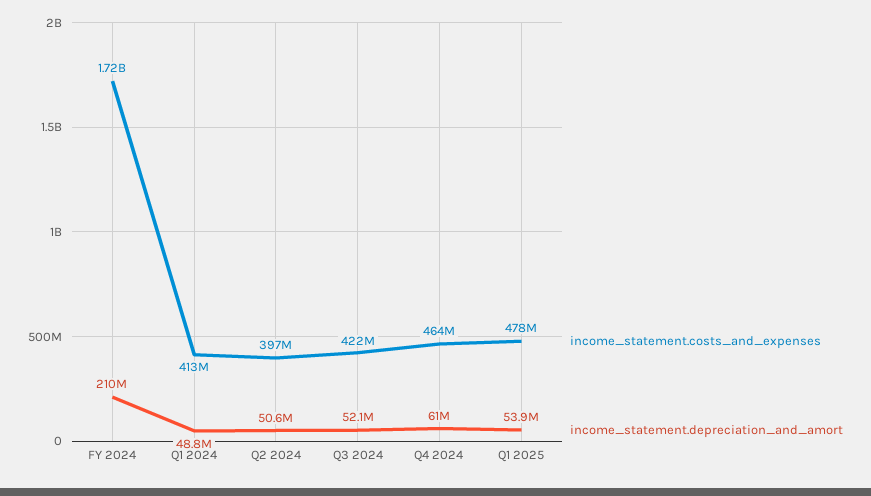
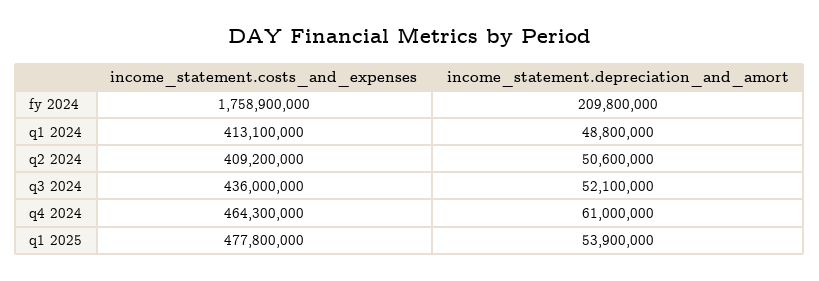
  {
    "income_statement.costs_and_expenses": {
-     "FY 2024": 1720000000,
+     "FY 2024": 1758900000,
      "Q1 2024": 413100000,
-     "Q2 2024": 397000000,
+     "Q2 2024": 409200000,
-     "Q3 2024": 422000000,
+     "Q3 2024": 436000000,
      "Q4 2024": 464300000,
      "Q1 2025": 477800000
    },
    "income_statement.depreciation_and_amort": {
      "FY 2024": 209800000,
      "Q1 2024": 48800000,
      "Q2 2024": 50600000,
      "Q3 2024": 52100000,
      "Q4 2024": 61000000,
      "Q1 2025": 53900000
    }
  }

